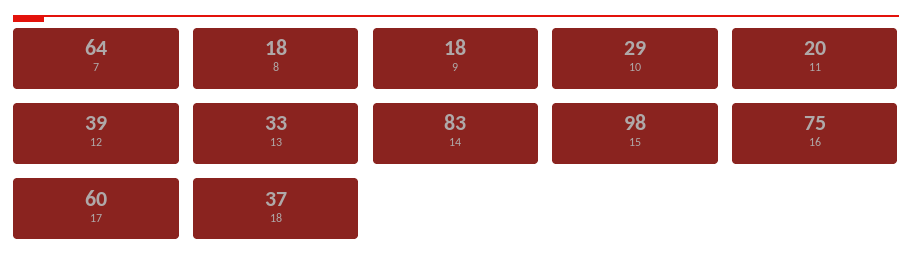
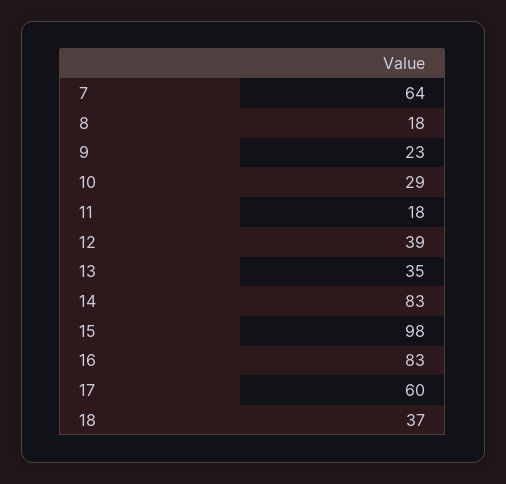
  {
    "7": 64,
    "8": 18,
-   "9": 18,
+   "9": 23,
    "10": 29,
-   "11": 20,
+   "11": 18,
    "12": 39,
-   "13": 33,
+   "13": 35,
    "14": 83,
    "15": 98,
-   "16": 75,
+   "16": 83,
    "17": 60,
    "18": 37
  }

